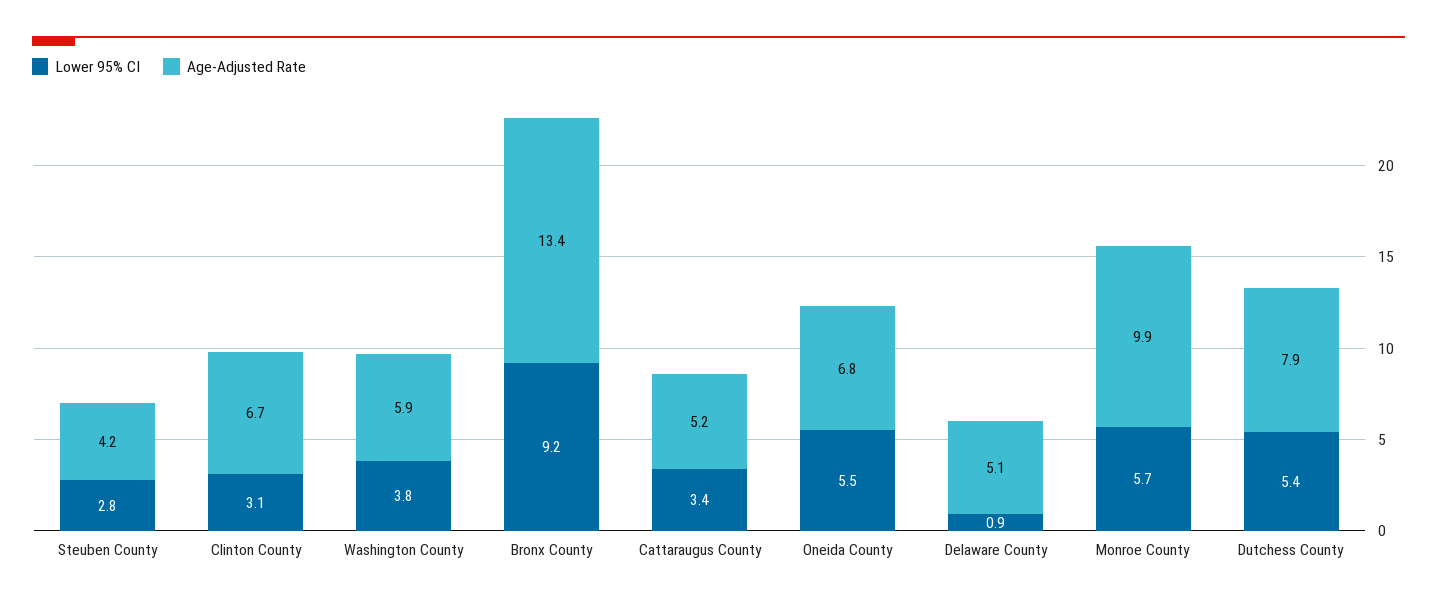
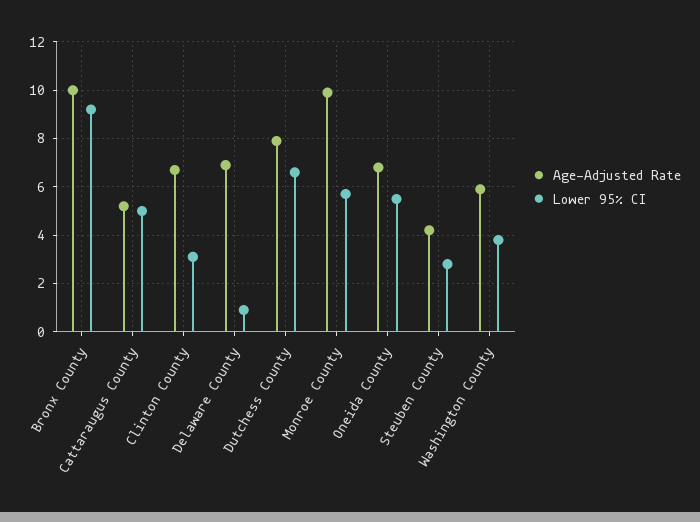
  {
    "Lower 95% CI": {
      "Steuben County": 2.8,
      "Clinton County": 3.1,
      "Washington County": 3.8,
      "Bronx County": 9.2,
-     "Cattaraugus County": 3.4,
+     "Cattaraugus County": 5,
      "Oneida County": 5.5,
      "Delaware County": 0.9,
      "Monroe County": 5.7,
-     "Dutchess County": 5.4
+     "Dutchess County": 6.5
    },
    "Age-Adjusted Rate": {
      "Steuben County": 4.2,
      "Clinton County": 6.7,
      "Washington County": 5.9,
-     "Bronx County": 13.4,
+     "Bronx County": 10,
      "Cattaraugus County": 5.2,
      "Oneida County": 6.8,
-     "Delaware County": 5.1,
+     "Delaware County": 7,
      "Monroe County": 9.9,
      "Dutchess County": 7.9
    }
  }

